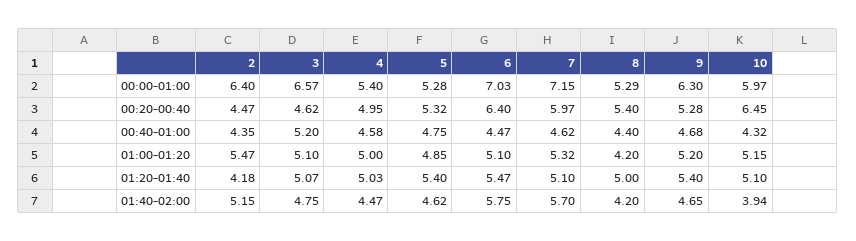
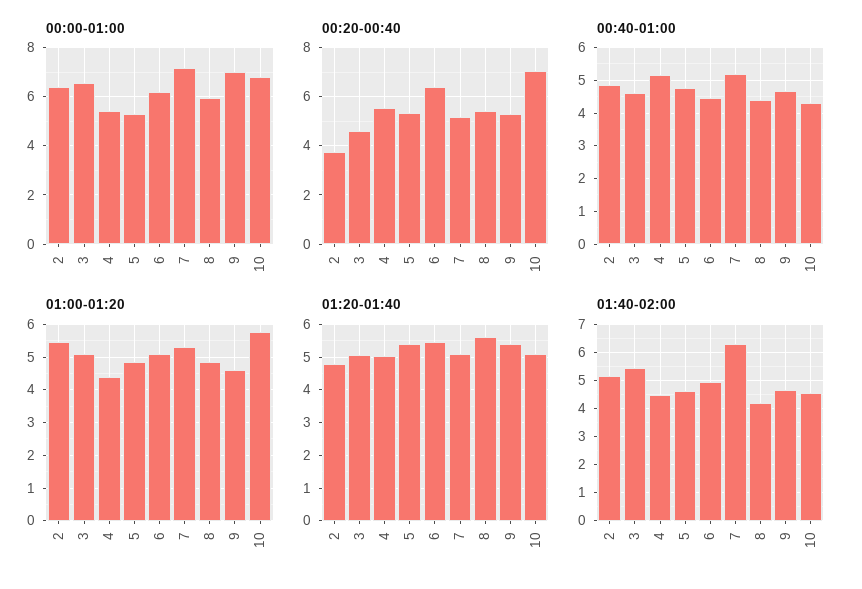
  {
    "00:00-01:00": {
      "2": 6.4,
      "3": 6.57,
      "4": 5.4,
      "5": 5.28,
-     "6": 7.03,
+     "6": 6.25,
      "7": 7.15,
-     "8": 5.29,
+     "8": 6,
-     "9": 6.3,
+     "9": 7,
-     "10": 5.97
+     "10": 6.75
    },
    "00:20-00:40": {
-     "2": 4.47,
+     "2": 3.75,
      "3": 4.62,
-     "4": 4.95,
+     "4": 5.5,
      "5": 5.32,
      "6": 6.4,
-     "7": 5.97,
+     "7": 5.25,
      "8": 5.4,
      "9": 5.28,
-     "10": 6.45
+     "10": 7
    },
    "00:40-01:00": {
-     "2": 4.35,
+     "2": 4.8,
-     "3": 5.2,
+     "3": 4.6,
-     "4": 4.58,
+     "4": 5.2,
      "5": 4.75,
      "6": 4.47,
-     "7": 4.62,
+     "7": 5.2,
      "8": 4.4,
      "9": 4.68,
      "10": 4.32
    },
    "01:00-01:20": {
      "2": 5.47,
      "3": 5.1,
-     "4": 5,
+     "4": 4.4,
      "5": 4.85,
      "6": 5.1,
      "7": 5.32,
-     "8": 4.2,
+     "8": 4.8,
-     "9": 5.2,
+     "9": 4.6,
-     "10": 5.15
+     "10": 5.8
    },
    "01:20-01:40": {
-     "2": 4.18,
+     "2": 4.8,
      "3": 5.07,
      "4": 5.03,
      "5": 5.4,
      "6": 5.47,
      "7": 5.1,
-     "8": 5,
+     "8": 5.6,
      "9": 5.4,
      "10": 5.1
    },
    "01:40-02:00": {
      "2": 5.15,
-     "3": 4.75,
+     "3": 5.5,
      "4": 4.47,
      "5": 4.62,
-     "6": 5.75,
+     "6": 5,
-     "7": 5.7,
+     "7": 6.25,
      "8": 4.2,
      "9": 4.65,
-     "10": 3.94
+     "10": 4.5
    }
  }

